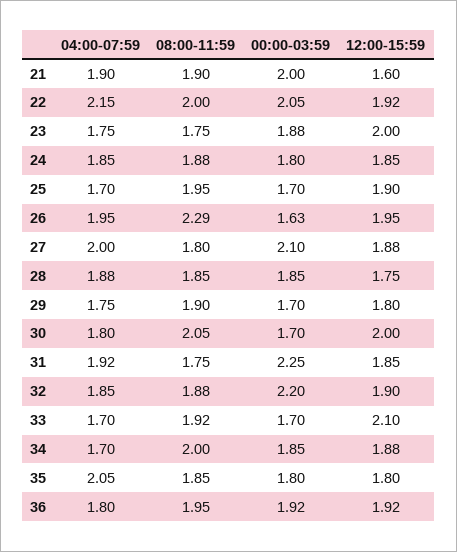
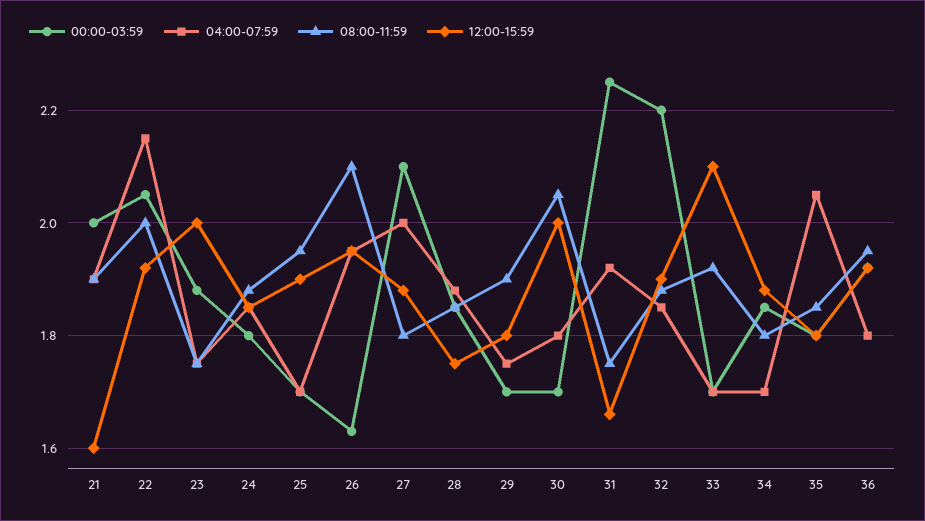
  {
    "04:00-07:59": {
      "21": 1.9,
      "22": 2.15,
      "23": 1.75,
      "24": 1.85,
      "25": 1.7,
      "26": 1.95,
      "27": 2,
      "28": 1.88,
      "29": 1.75,
      "30": 1.8,
      "31": 1.92,
      "32": 1.85,
      "33": 1.7,
      "34": 1.7,
      "35": 2.05,
      "36": 1.8
    },
    "08:00-11:59": {
      "21": 1.9,
      "22": 2,
      "23": 1.75,
      "24": 1.88,
      "25": 1.95,
-     "26": 2.29,
+     "26": 2.1,
      "27": 1.8,
      "28": 1.85,
      "29": 1.9,
      "30": 2.05,
      "31": 1.75,
      "32": 1.88,
      "33": 1.92,
-     "34": 2,
+     "34": 1.8,
      "35": 1.85,
      "36": 1.95
    },
    "00:00-03:59": {
      "21": 2,
      "22": 2.05,
      "23": 1.88,
      "24": 1.8,
      "25": 1.7,
      "26": 1.63,
      "27": 2.1,
      "28": 1.85,
      "29": 1.7,
      "30": 1.7,
      "31": 2.25,
      "32": 2.2,
      "33": 1.7,
      "34": 1.85,
      "35": 1.8,
      "36": 1.92
    },
    "12:00-15:59": {
      "21": 1.6,
      "22": 1.92,
      "23": 2,
      "24": 1.85,
      "25": 1.9,
      "26": 1.95,
      "27": 1.88,
      "28": 1.75,
      "29": 1.8,
      "30": 2,
-     "31": 1.85,
+     "31": 1.65,
      "32": 1.9,
      "33": 2.1,
      "34": 1.88,
      "35": 1.8,
      "36": 1.92
    }
  }

